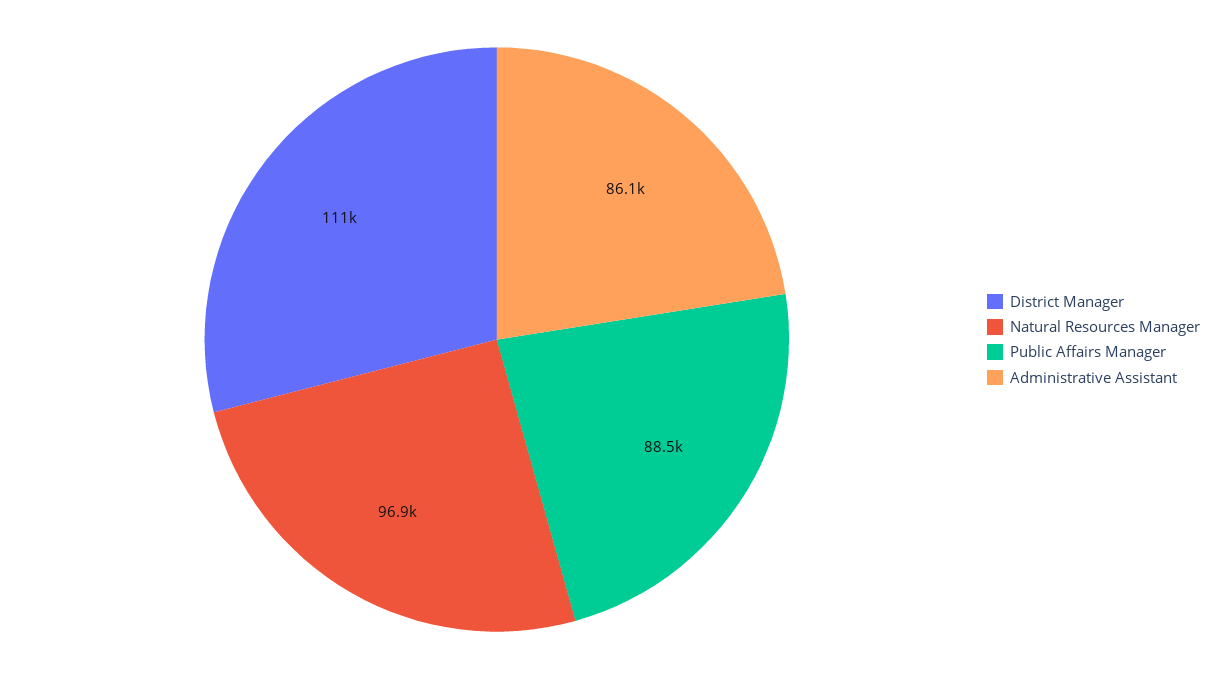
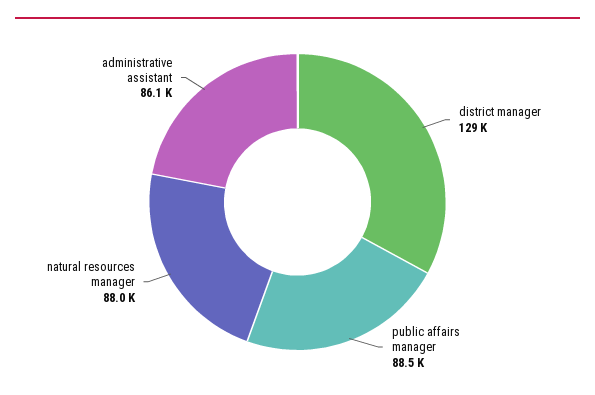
  {
-   "District Manager": 111000,
+   "District Manager": 129000,
-   "Natural Resources Manager": 96900,
+   "Natural Resources Manager": 88000,
    "Public Affairs Manager": 88500,
    "Administrative Assistant": 86100
  }

